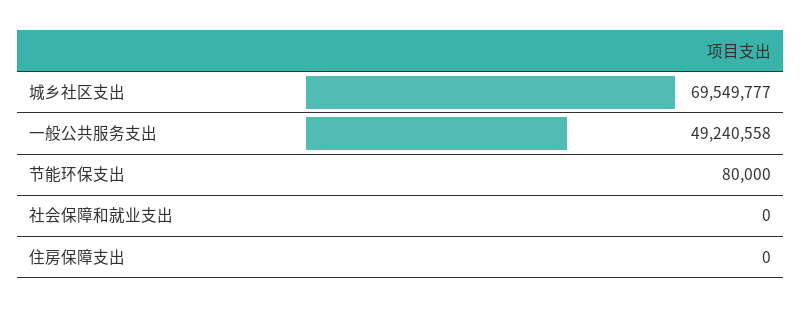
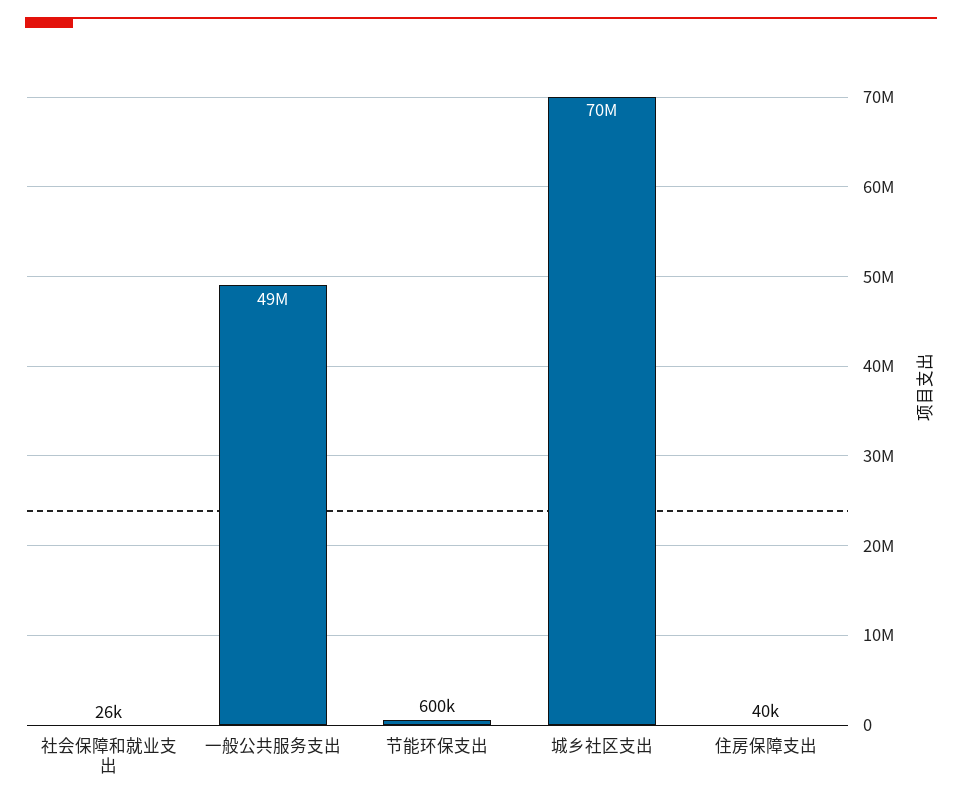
  {
    "城乡社区支出": 69549777,
    "一般公共服务支出": 49240558,
-   "节能环保支出": 80000,
+   "节能环保支出": 600000,
-   "社会保障和就业支出": 0,
+   "社会保障和就业支出": 26000,
-   "住房保障支出": 0
+   "住房保障支出": 40000
  }

